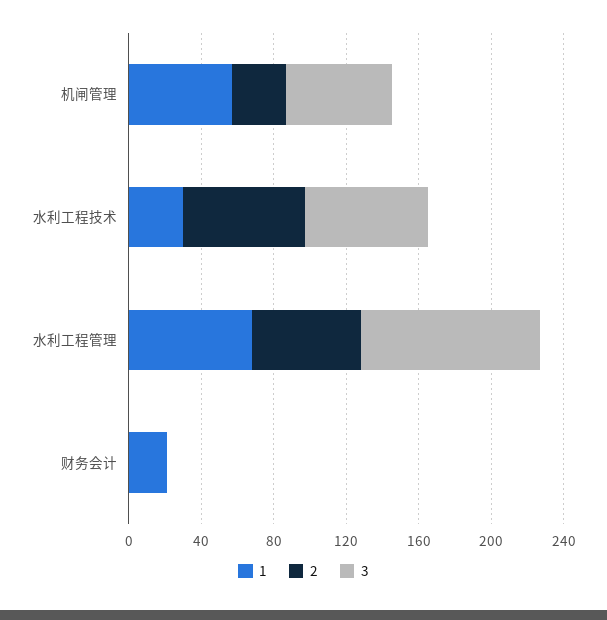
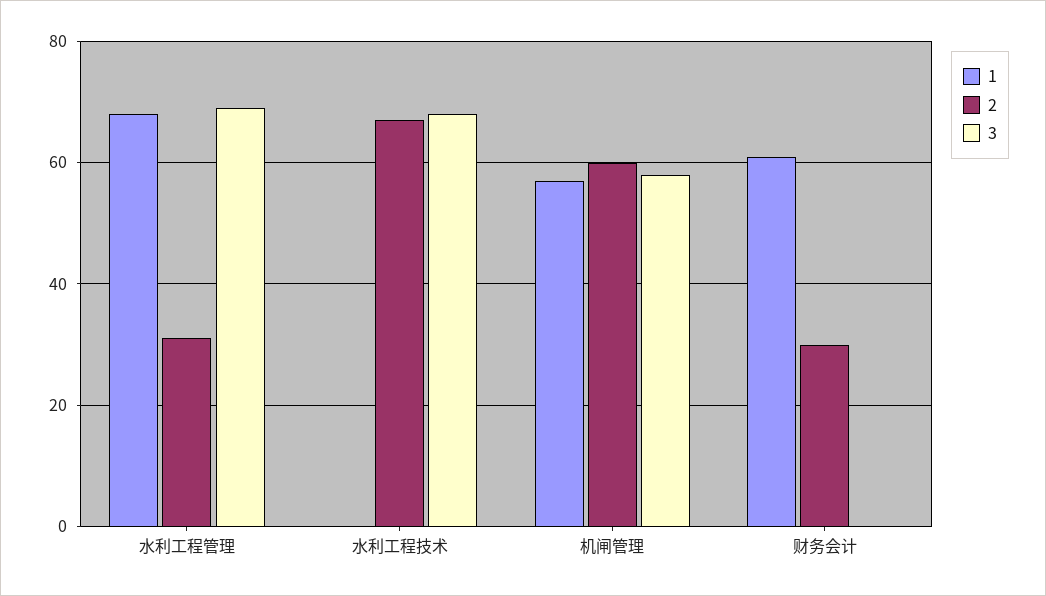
  {
    "1": {
      "机闸管理": 55,
-     "水利工程技术": 30,
+     "水利工程技术": 0,
      "水利工程管理": 70,
-     "财务会计": 20
+     "财务会计": 60
    },
    "2": {
-     "机闸管理": 30,
+     "机闸管理": 60,
      "水利工程技术": 65,
-     "水利工程管理": 60,
+     "水利工程管理": 30,
-     "财务会计": 0
+     "财务会计": 30
    },
    "3": {
      "机闸管理": 60,
      "水利工程技术": 70,
-     "水利工程管理": 100,
+     "水利工程管理": 70,
      "财务会计": 0
    }
  }

